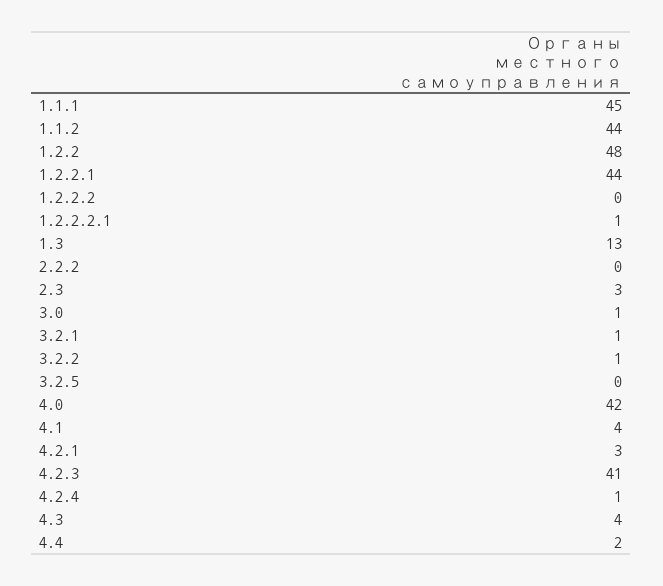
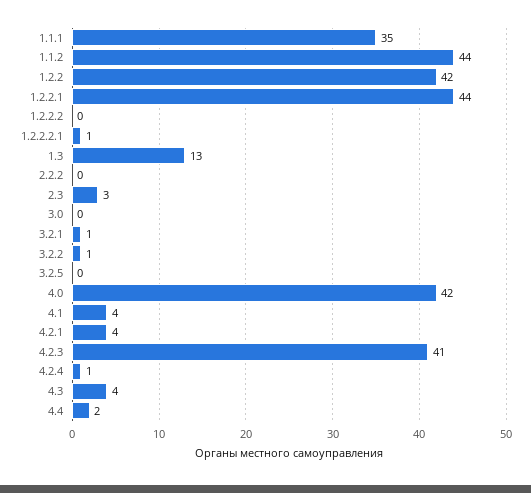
  {
-   "1.1.1": 45,
+   "1.1.1": 35,
    "1.1.2": 44,
-   "1.2.2": 48,
+   "1.2.2": 42,
    "1.2.2.1": 44,
    "1.2.2.2": 0,
    "1.2.2.2.1": 1,
    "1.3": 13,
    "2.2.2": 0,
    "2.3": 3,
-   "3.0": 1,
+   "3.0": 0,
    "3.2.1": 1,
    "3.2.2": 1,
    "3.2.5": 0,
    "4.0": 42,
    "4.1": 4,
-   "4.2.1": 3,
+   "4.2.1": 4,
    "4.2.3": 41,
    "4.2.4": 1,
    "4.3": 4,
    "4.4": 2
  }

